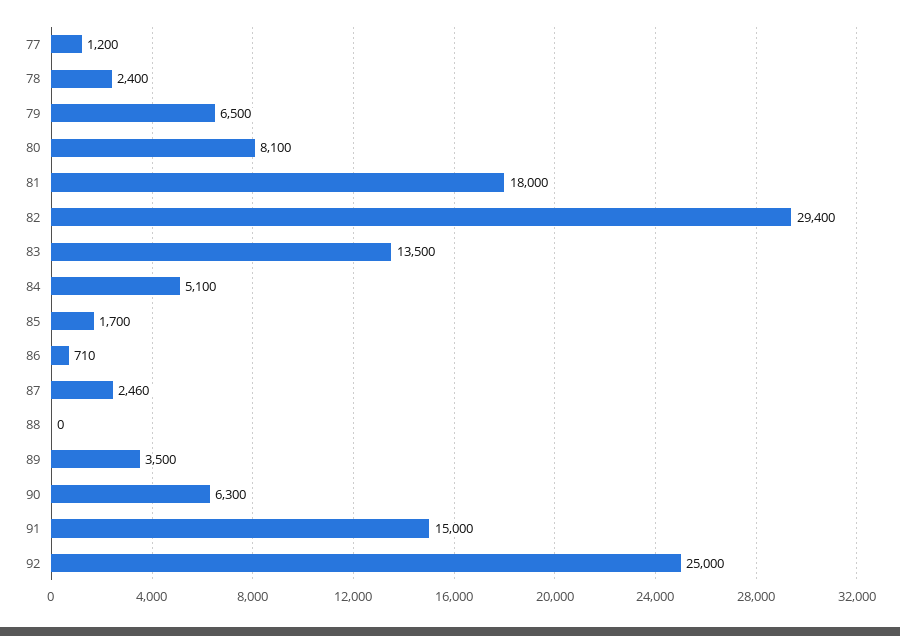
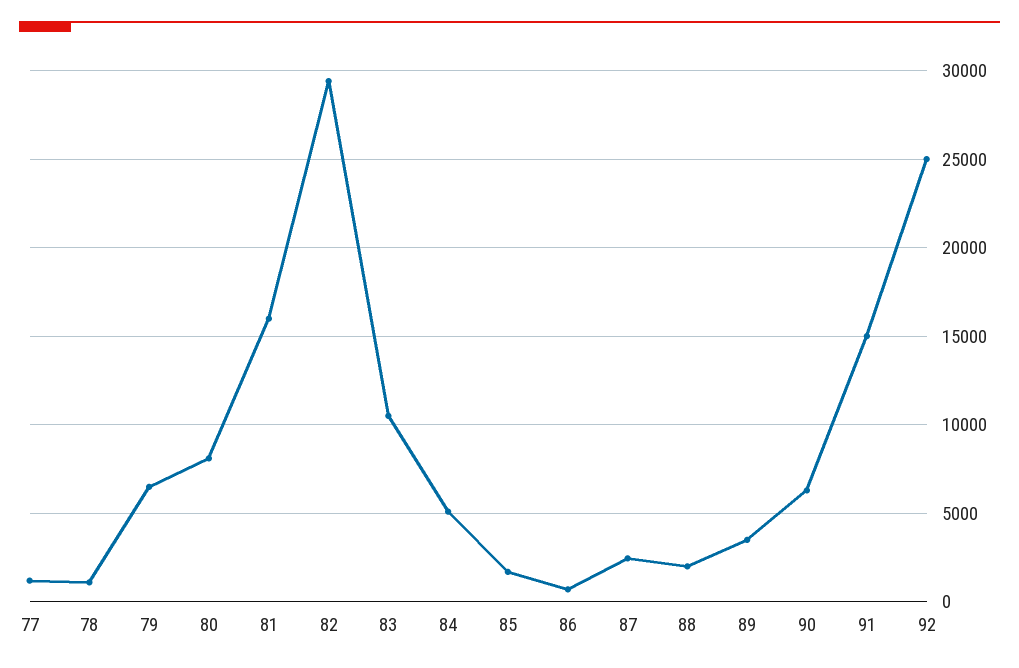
  {
    "77": 1200,
-   "78": 2400,
+   "78": 1000,
    "79": 6500,
    "80": 8100,
-   "81": 18000,
+   "81": 16000,
    "82": 29400,
-   "83": 13500,
+   "83": 10500,
    "84": 5100,
    "85": 1700,
    "86": 710,
    "87": 2460,
-   "88": 0,
+   "88": 2000,
    "89": 3500,
    "90": 6300,
    "91": 15000,
    "92": 25000
  }

